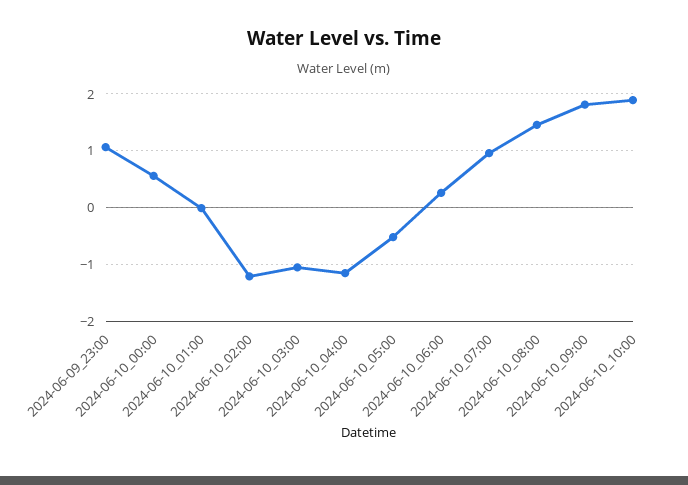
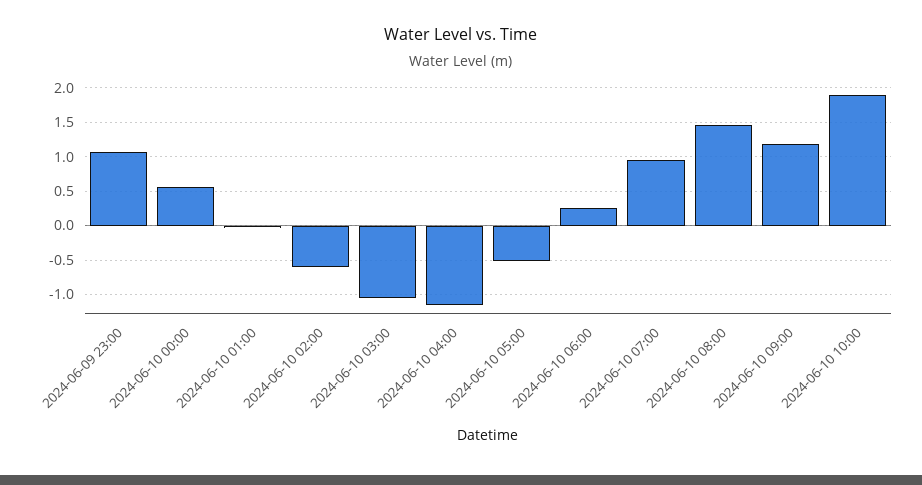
  {
    "2024-06-09_23:00": 1.1,
    "2024-06-10_00:00": 0.6,
    "2024-06-10_01:00": 0,
-   "2024-06-10_02:00": -1.2,
+   "2024-06-10_02:00": -0.6,
    "2024-06-10_03:00": -1.1,
    "2024-06-10_04:00": -1.2,
    "2024-06-10_05:00": -0.5,
    "2024-06-10_06:00": 0.3,
    "2024-06-10_07:00": 1,
    "2024-06-10_08:00": 1.5,
-   "2024-06-10_09:00": 1.8,
+   "2024-06-10_09:00": 1.2,
    "2024-06-10_10:00": 1.9
  }

